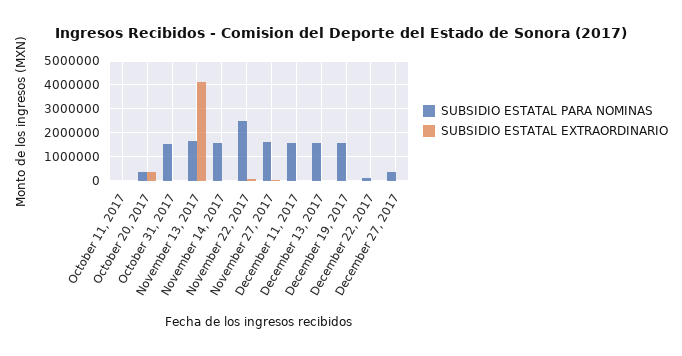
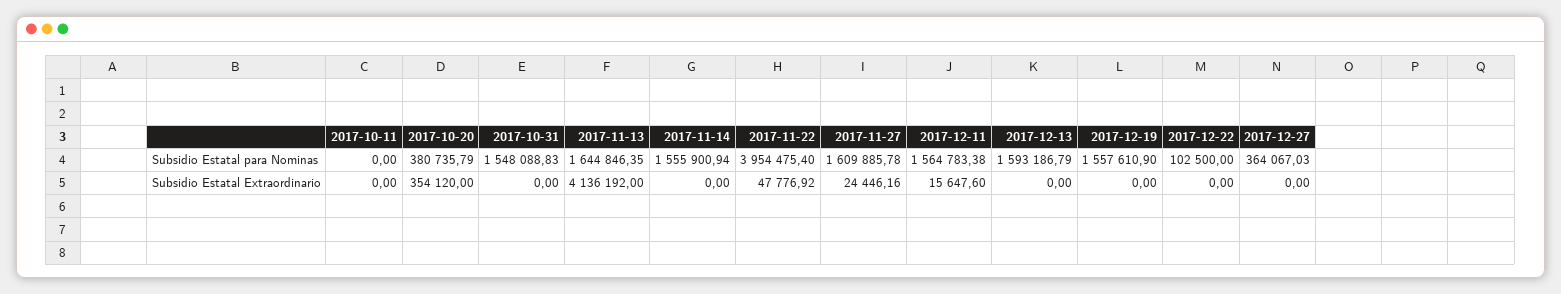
  {
    "SUBSIDIO ESTATAL PARA NOMINAS": {
      "October 11, 2017": 0,
      "October 20, 2017": 380735.79,
      "October 31, 2017": 1548088.83,
      "November 13, 2017": 1644846.35,
      "November 14, 2017": 1555900.94,
-     "November 22, 2017": 2500000,
+     "November 22, 2017": 3954475.4,
      "November 27, 2017": 1609885.78,
      "December 11, 2017": 1564783.38,
      "December 13, 2017": 1593186.79,
      "December 19, 2017": 1557610.9,
      "December 22, 2017": 102500,
      "December 27, 2017": 364067.03
    },
    "SUBSIDIO ESTATAL EXTRAORDINARIO": {
      "October 11, 2017": 0,
      "October 20, 2017": 354120,
      "October 31, 2017": 0,
      "November 13, 2017": 4136192,
      "November 14, 2017": 0,
      "November 22, 2017": 47776.92,
      "November 27, 2017": 24446.16,
      "December 11, 2017": 15647.6,
      "December 13, 2017": 0,
      "December 19, 2017": 0,
      "December 22, 2017": 0,
      "December 27, 2017": 0
    }
  }

